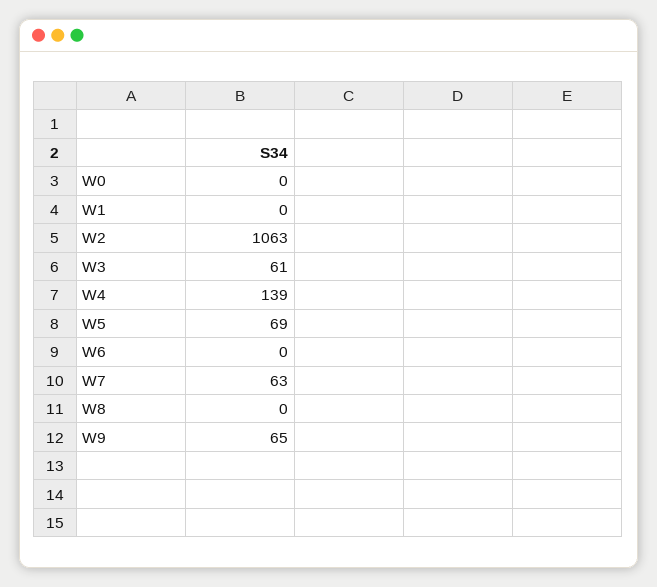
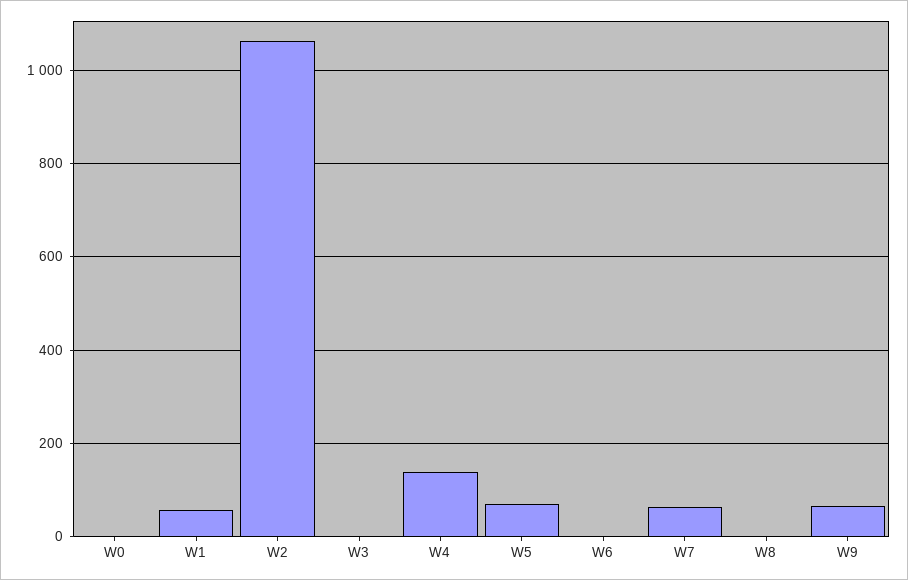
  {
    "W0": 0,
-   "W1": 0,
+   "W1": 60,
    "W2": 1063,
-   "W3": 61,
+   "W3": 0,
    "W4": 139,
    "W5": 69,
    "W6": 0,
    "W7": 63,
    "W8": 0,
    "W9": 65
  }

